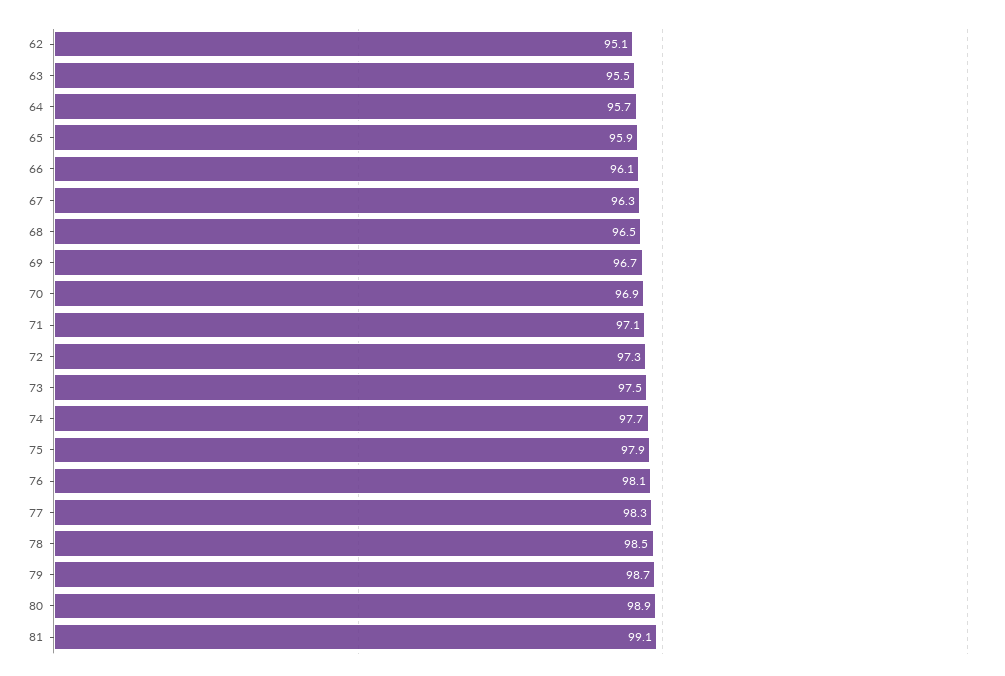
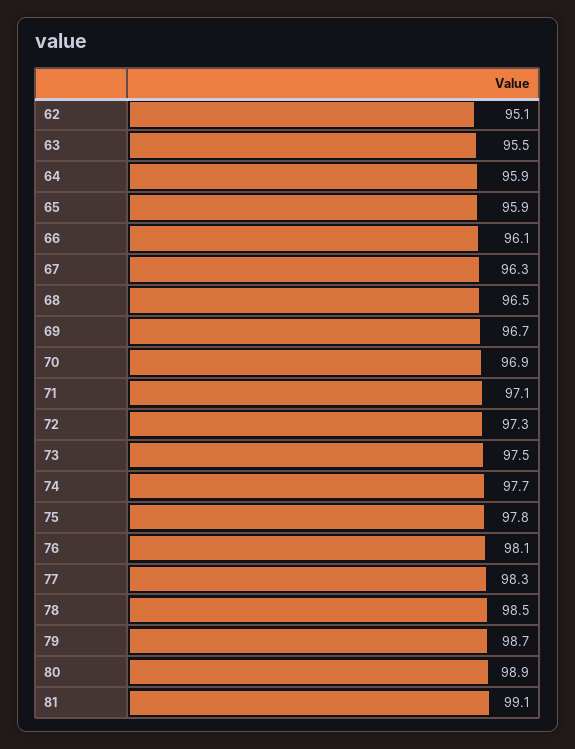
  {
    "62": 95.1,
    "63": 95.5,
-   "64": 95.7,
+   "64": 95.9,
    "65": 95.9,
    "66": 96.1,
    "67": 96.3,
    "68": 96.5,
    "69": 96.7,
    "70": 96.9,
    "71": 97.1,
    "72": 97.3,
    "73": 97.5,
    "74": 97.7,
-   "75": 97.9,
+   "75": 97.8,
    "76": 98.1,
    "77": 98.3,
    "78": 98.5,
    "79": 98.7,
    "80": 98.9,
    "81": 99.1
  }

